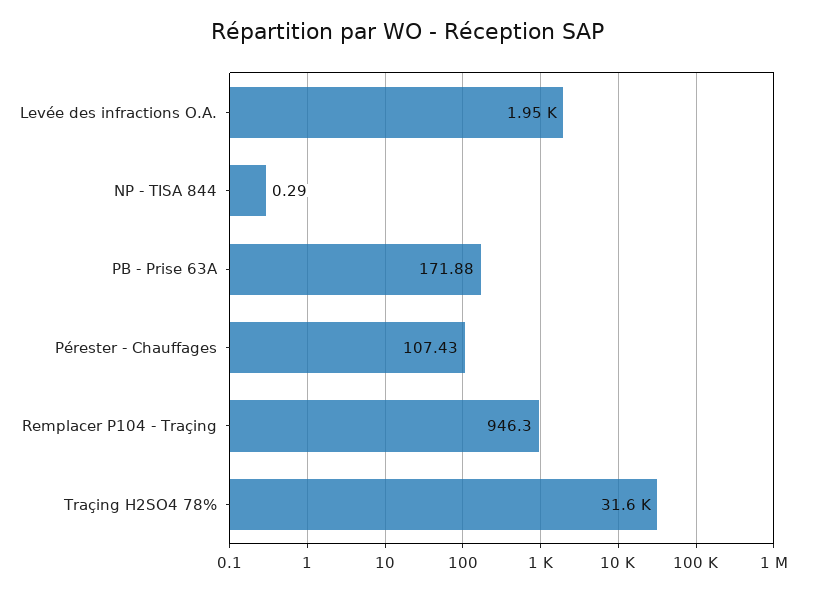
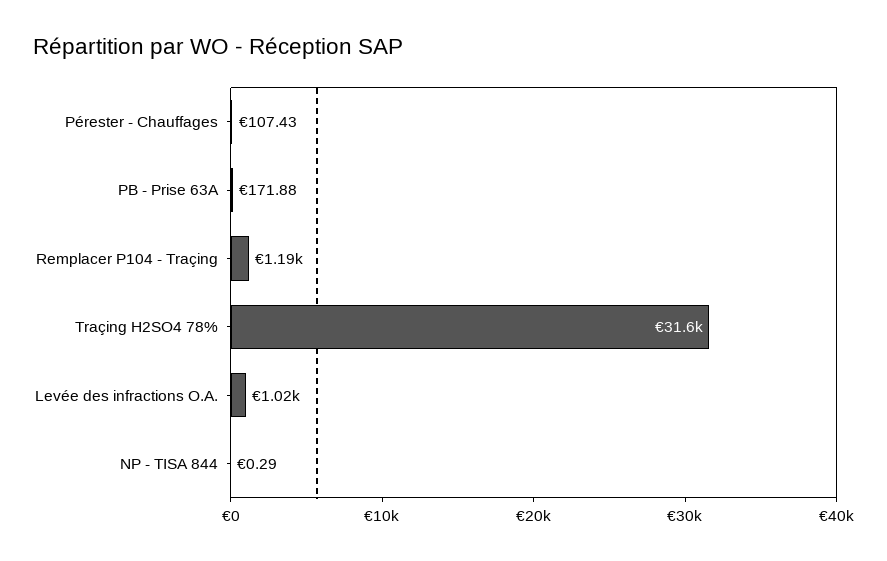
  {
-   "Levée des infractions O.A.": 1950,
+   "Levée des infractions O.A.": 1020,
    "NP - TISA 844": 0.29,
    "PB - Prise 63A": 171.88,
    "Pérester - Chauffages": 107.43,
-   "Remplacer P104 - Traçing": 946.3,
+   "Remplacer P104 - Traçing": 1190,
    "Traçing H2SO4 78%": 31600
  }

